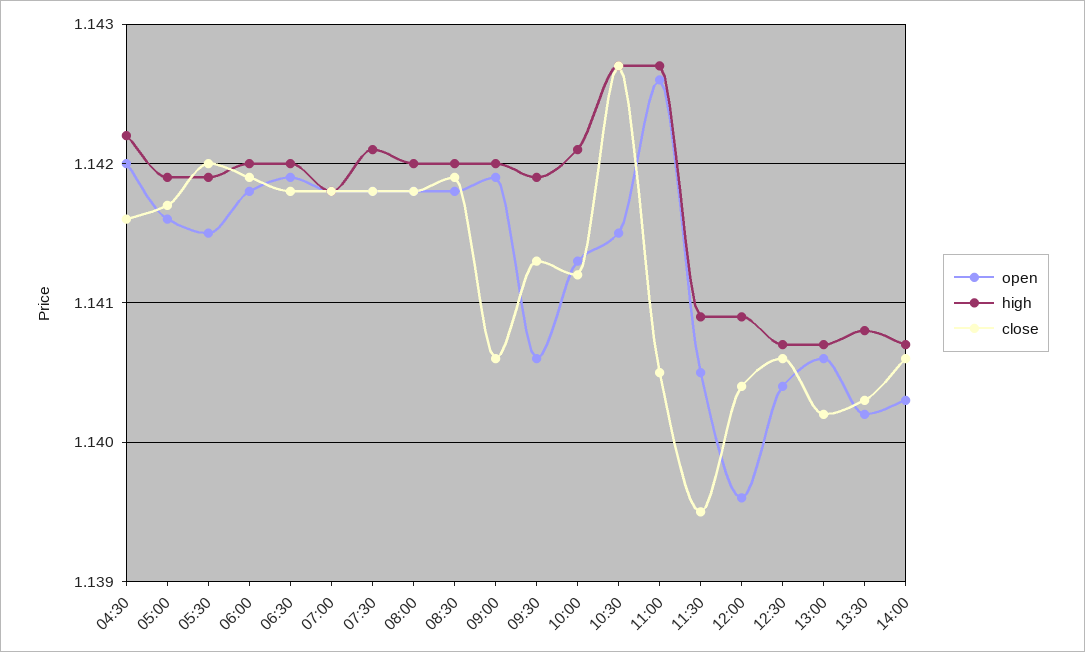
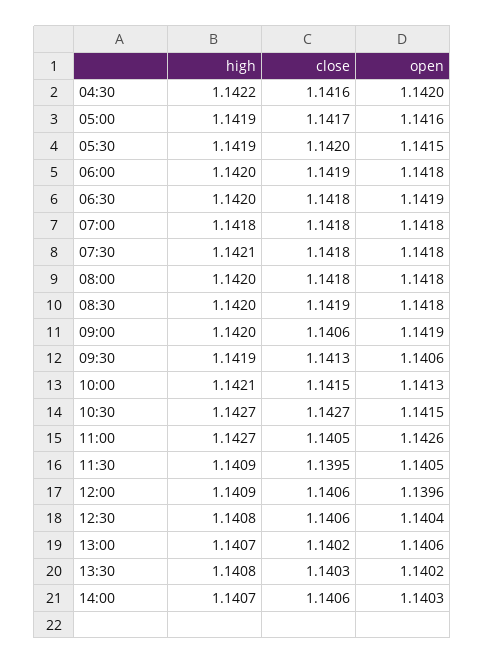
  {
    "open": {
      "04:30": 1.142,
      "05:00": 1.1416,
      "05:30": 1.1415,
      "06:00": 1.1418,
      "06:30": 1.1419,
      "07:00": 1.1418,
      "07:30": 1.1418,
      "08:00": 1.1418,
      "08:30": 1.1418,
      "09:00": 1.1419,
      "09:30": 1.1406,
      "10:00": 1.1413,
      "10:30": 1.1415,
      "11:00": 1.1426,
      "11:30": 1.1405,
      "12:00": 1.1396,
      "12:30": 1.1404,
      "13:00": 1.1406,
      "13:30": 1.1402,
      "14:00": 1.1403
    },
    "high": {
      "04:30": 1.1422,
      "05:00": 1.1419,
      "05:30": 1.1419,
      "06:00": 1.142,
      "06:30": 1.142,
      "07:00": 1.1418,
      "07:30": 1.1421,
      "08:00": 1.142,
      "08:30": 1.142,
      "09:00": 1.142,
      "09:30": 1.1419,
      "10:00": 1.1421,
      "10:30": 1.1427,
      "11:00": 1.1427,
      "11:30": 1.1409,
      "12:00": 1.1409,
-     "12:30": 1.1407,
+     "12:30": 1.1408,
      "13:00": 1.1407,
      "13:30": 1.1408,
      "14:00": 1.1407
    },
    "close": {
      "04:30": 1.1416,
      "05:00": 1.1417,
      "05:30": 1.142,
      "06:00": 1.1419,
      "06:30": 1.1418,
      "07:00": 1.1418,
      "07:30": 1.1418,
      "08:00": 1.1418,
      "08:30": 1.1419,
      "09:00": 1.1406,
      "09:30": 1.1413,
-     "10:00": 1.1412,
+     "10:00": 1.1415,
      "10:30": 1.1427,
      "11:00": 1.1405,
      "11:30": 1.1395,
-     "12:00": 1.1404,
+     "12:00": 1.1406,
      "12:30": 1.1406,
      "13:00": 1.1402,
      "13:30": 1.1403,
      "14:00": 1.1406
    }
  }

